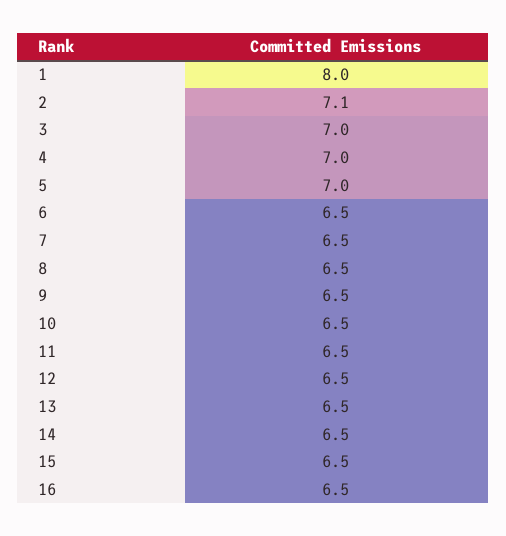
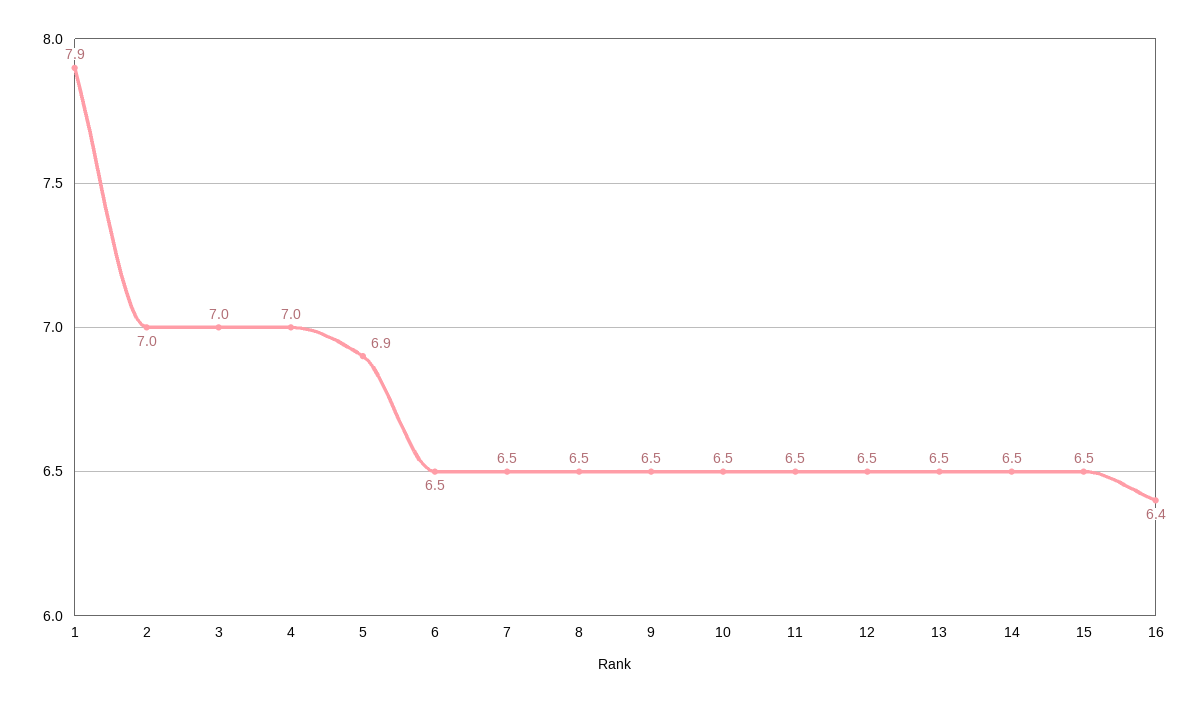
  {
-   "1": 8,
+   "1": 7.9,
-   "2": 7.1,
+   "2": 7,
    "3": 7,
    "4": 7,
-   "5": 7,
+   "5": 6.9,
    "6": 6.5,
    "7": 6.5,
    "8": 6.5,
    "9": 6.5,
    "10": 6.5,
    "11": 6.5,
    "12": 6.5,
    "13": 6.5,
    "14": 6.5,
    "15": 6.5,
-   "16": 6.5
+   "16": 6.4
  }

